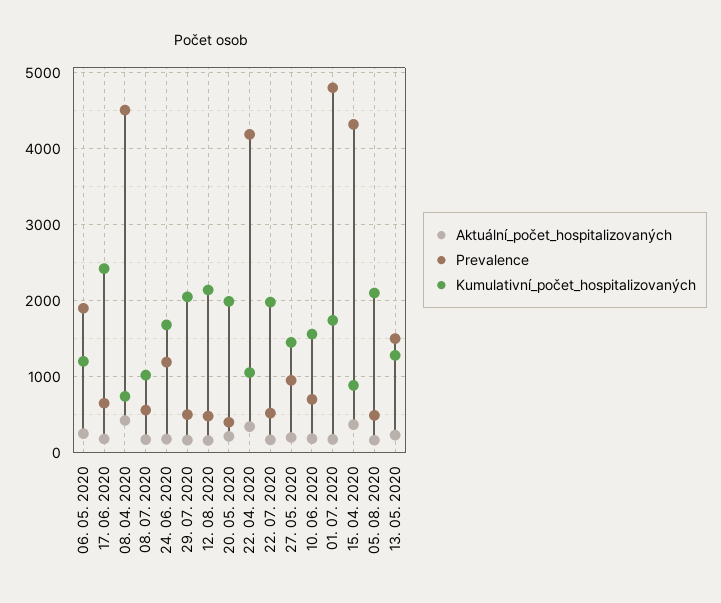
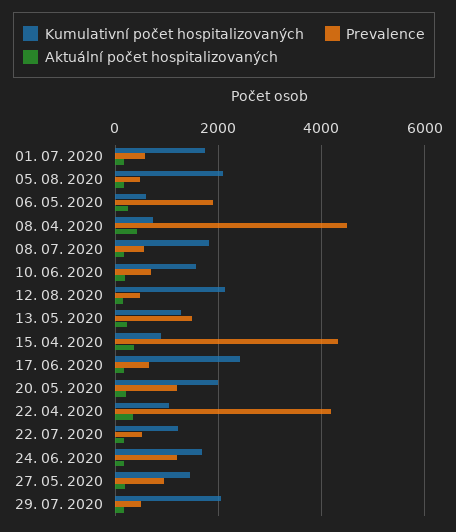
  {
    "Aktuální_počet_hospitalizovaných": {
      "06. 05. 2020": 300,
      "17. 06. 2020": 200,
      "08. 04. 2020": 400,
      "08. 07. 2020": 200,
      "24. 06. 2020": 200,
      "29. 07. 2020": 200,
      "12. 08. 2020": 200,
      "20. 05. 2020": 200,
      "22. 04. 2020": 300,
      "22. 07. 2020": 200,
      "27. 05. 2020": 200,
      "10. 06. 2020": 200,
      "01. 07. 2020": 200,
      "15. 04. 2020": 400,
      "05. 08. 2020": 200,
      "13. 05. 2020": 200
    },
    "Prevalence": {
      "06. 05. 2020": 1900,
      "17. 06. 2020": 700,
      "08. 04. 2020": 4500,
      "08. 07. 2020": 600,
      "24. 06. 2020": 1200,
      "29. 07. 2020": 500,
      "12. 08. 2020": 500,
-     "20. 05. 2020": 400,
+     "20. 05. 2020": 1200,
      "22. 04. 2020": 4200,
      "22. 07. 2020": 500,
      "27. 05. 2020": 1000,
      "10. 06. 2020": 700,
-     "01. 07. 2020": 4800,
+     "01. 07. 2020": 600,
      "15. 04. 2020": 4300,
      "05. 08. 2020": 500,
      "13. 05. 2020": 1500
    },
    "Kumulativní_počet_hospitalizovaných": {
-     "06. 05. 2020": 1200,
+     "06. 05. 2020": 600,
      "17. 06. 2020": 2400,
      "08. 04. 2020": 700,
-     "08. 07. 2020": 1000,
+     "08. 07. 2020": 1800,
      "24. 06. 2020": 1700,
      "29. 07. 2020": 2100,
      "12. 08. 2020": 2100,
      "20. 05. 2020": 2000,
      "22. 04. 2020": 1100,
-     "22. 07. 2020": 2000,
+     "22. 07. 2020": 1200,
      "27. 05. 2020": 1500,
      "10. 06. 2020": 1600,
      "01. 07. 2020": 1700,
      "15. 04. 2020": 900,
      "05. 08. 2020": 2100,
      "13. 05. 2020": 1300
    }
  }

